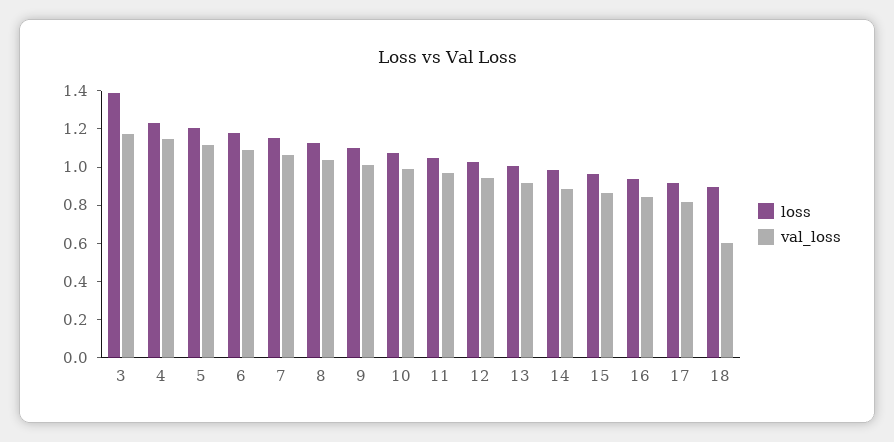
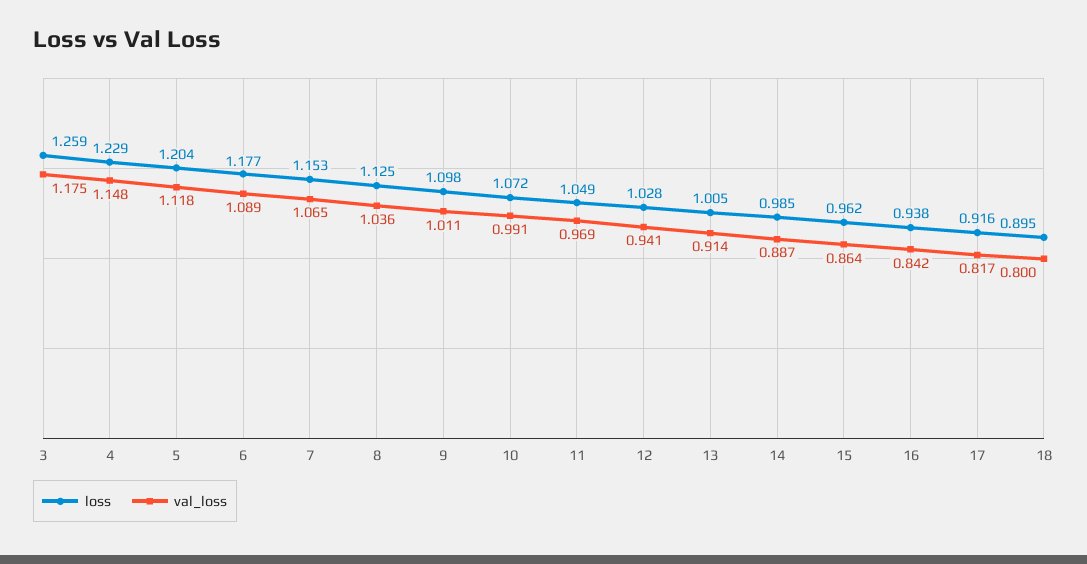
  {
    "loss": {
-     "3": 1.4,
+     "3": 1.259,
      "4": 1.229,
      "5": 1.204,
      "6": 1.177,
      "7": 1.153,
      "8": 1.125,
      "9": 1.098,
      "10": 1.072,
      "11": 1.049,
      "12": 1.028,
      "13": 1.005,
      "14": 0.985,
      "15": 0.962,
      "16": 0.938,
      "17": 0.916,
      "18": 0.895
    },
    "val_loss": {
      "3": 1.175,
      "4": 1.148,
      "5": 1.118,
      "6": 1.089,
      "7": 1.065,
      "8": 1.036,
      "9": 1.011,
      "10": 0.991,
      "11": 0.969,
      "12": 0.941,
      "13": 0.914,
      "14": 0.887,
      "15": 0.864,
      "16": 0.842,
      "17": 0.817,
-     "18": 0.6
+     "18": 0.8
    }
  }

